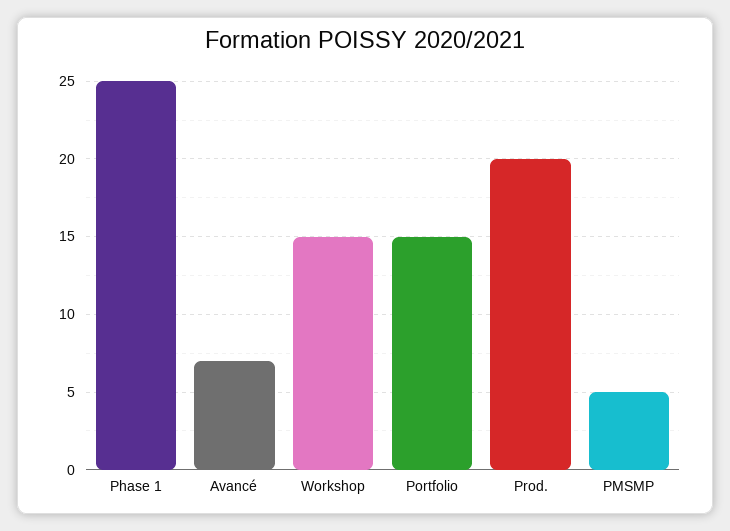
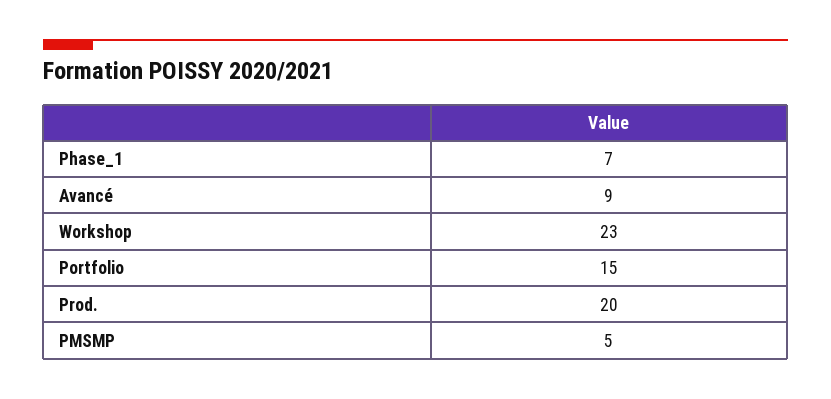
  {
-   "Phase 1": 25,
+   "Phase 1": 7,
-   "Avancé": 7,
+   "Avancé": 9,
-   "Workshop": 15,
+   "Workshop": 23,
    "Portfolio": 15,
    "Prod.": 20,
    "PMSMP": 5
  }

